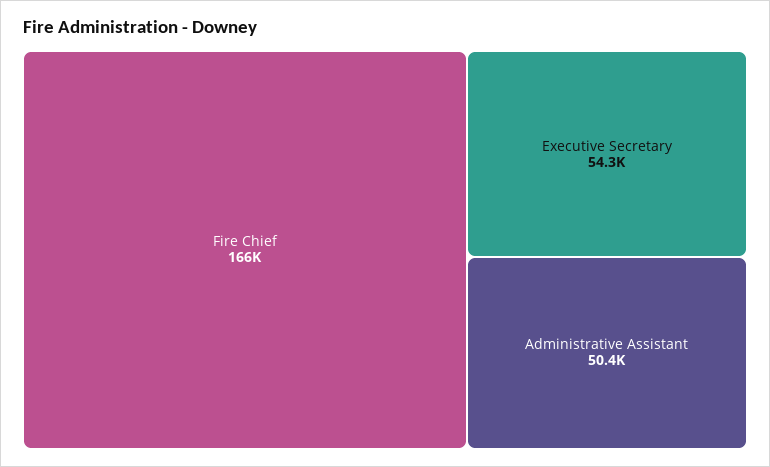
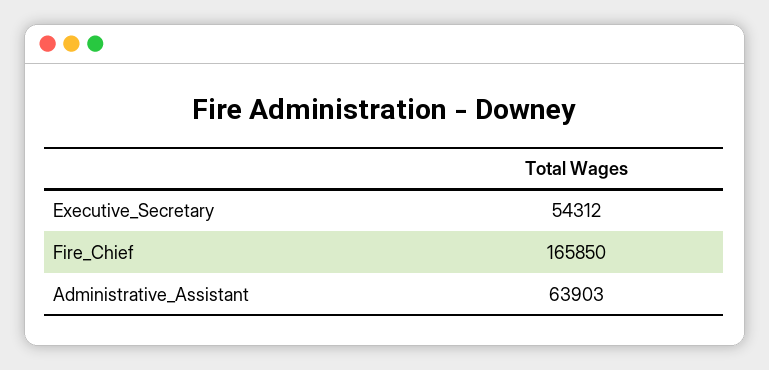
  {
    "Fire Chief": 165850,
    "Executive Secretary": 54312,
-   "Administrative Assistant": 50400
+   "Administrative Assistant": 63903
  }

